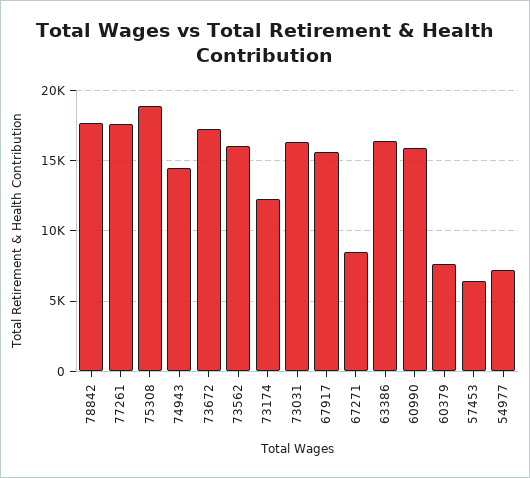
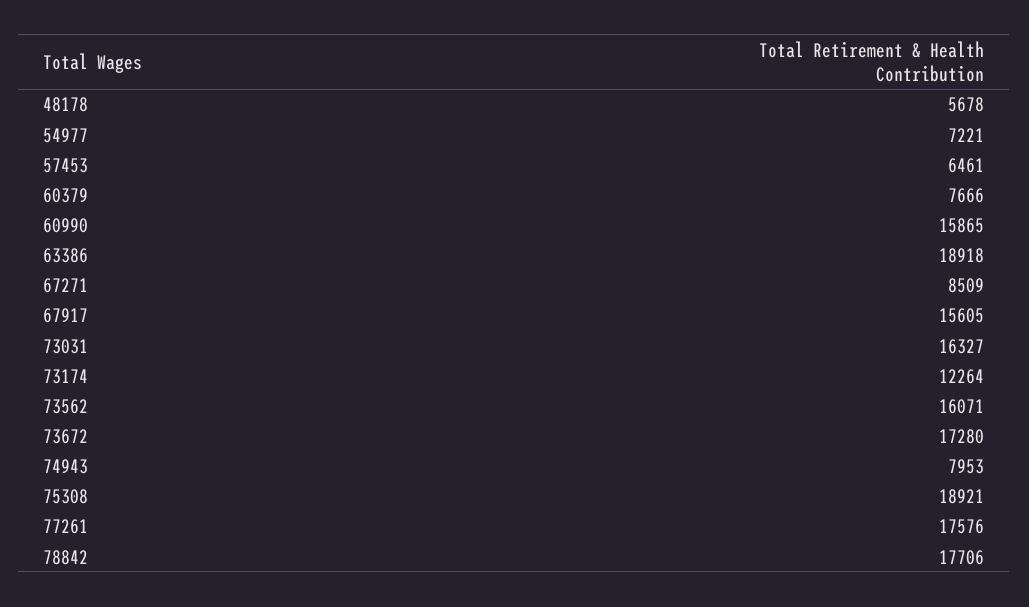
  {
    "78842": 17706,
    "77261": 17576,
    "75308": 18921,
-   "74943": 14500,
+   "74943": 7953,
    "73672": 17280,
    "73562": 16071,
    "73174": 12264,
    "73031": 16327,
    "67917": 15605,
    "67271": 8509,
-   "63386": 16500,
+   "63386": 18918,
    "60990": 15865,
    "60379": 7666,
    "57453": 6461,
-   "54977": 7221
+   "54977": 7221,
+   "48178": 5678
  }

